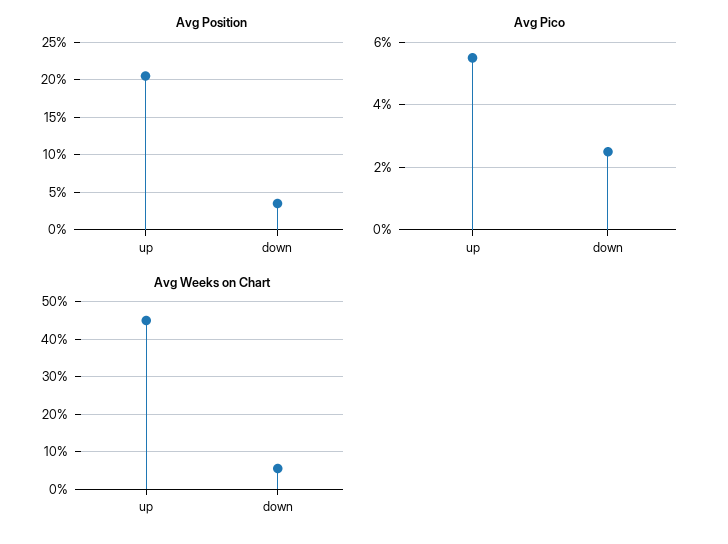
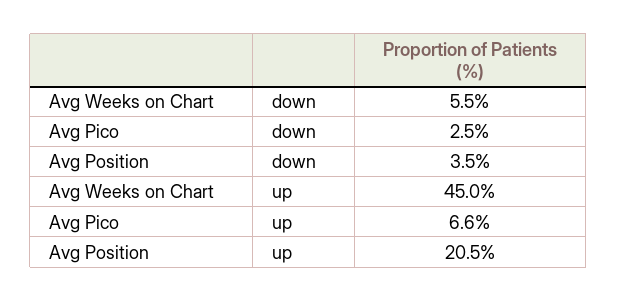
  {
    "Avg Position": {
      "up": 20.5,
      "down": 3.5
    },
    "Avg Pico": {
-     "up": 5.5,
+     "up": 6.6,
      "down": 2.5
    },
    "Avg Weeks on Chart": {
      "up": 45,
      "down": 5.5
    }
  }

